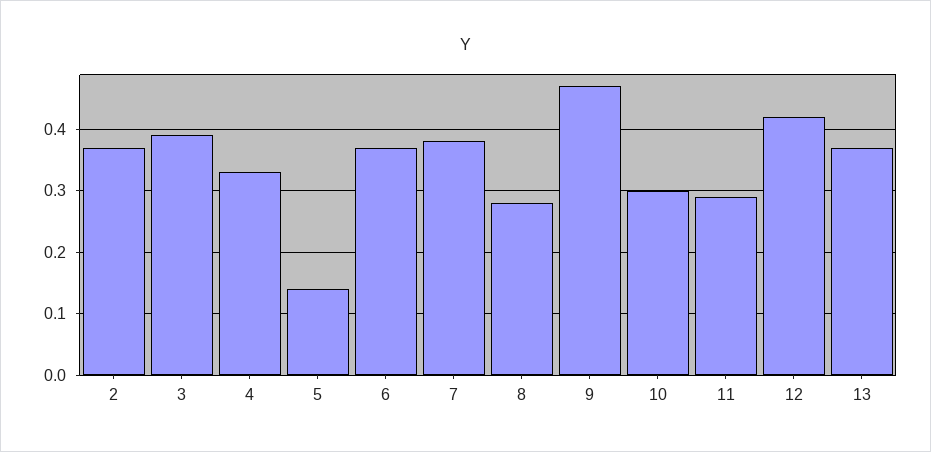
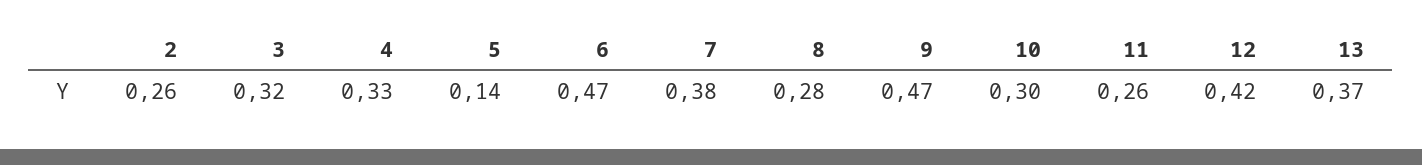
  {
-   "2": 0.37,
+   "2": 0.26,
-   "3": 0.39,
+   "3": 0.32,
    "4": 0.33,
    "5": 0.14,
-   "6": 0.37,
+   "6": 0.47,
    "7": 0.38,
    "8": 0.28,
    "9": 0.47,
    "10": 0.3,
-   "11": 0.29,
+   "11": 0.26,
    "12": 0.42,
    "13": 0.37
  }

